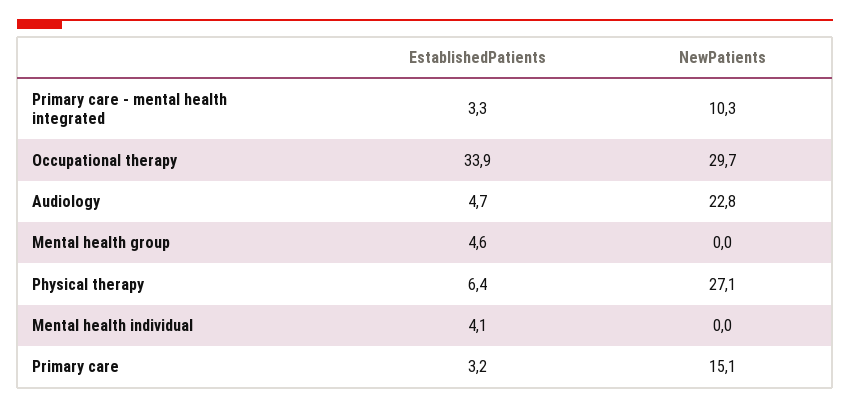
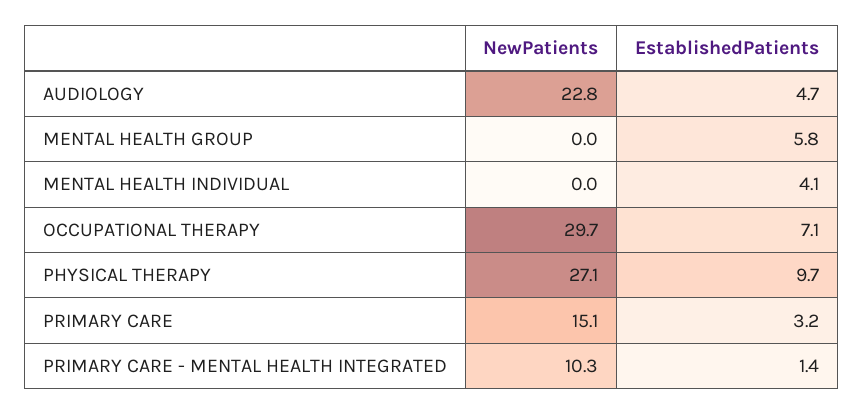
  {
    "EstablishedPatients": {
-     "Primary care - mental health integrated": 3.3,
+     "Primary care - mental health integrated": 1.4,
-     "Occupational therapy": 33.9,
+     "Occupational therapy": 7.1,
      "Audiology": 4.7,
-     "Mental health group": 4.6,
+     "Mental health group": 5.8,
-     "Physical therapy": 6.4,
+     "Physical therapy": 9.7,
      "Mental health individual": 4.1,
      "Primary care": 3.2
    },
    "NewPatients": {
      "Primary care - mental health integrated": 10.3,
      "Occupational therapy": 29.7,
      "Audiology": 22.8,
      "Mental health group": 0,
      "Physical therapy": 27.1,
      "Mental health individual": 0,
      "Primary care": 15.1
    }
  }

